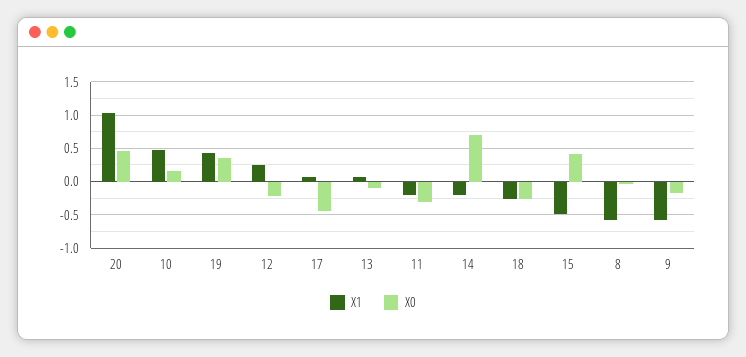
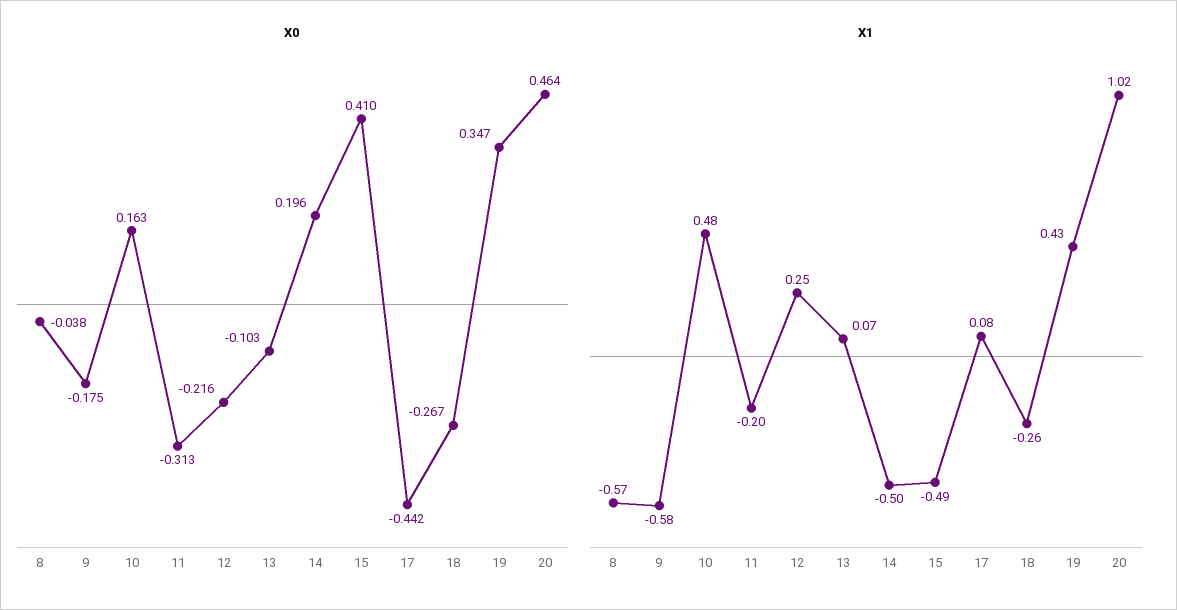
  {
    "X1": {
      "20": 1.02,
      "10": 0.48,
      "19": 0.43,
      "12": 0.25,
      "17": 0.08,
      "13": 0.07,
      "11": -0.2,
-     "14": -0.2,
+     "14": -0.5,
      "18": -0.26,
      "15": -0.49,
      "8": -0.57,
      "9": -0.58
    },
    "X0": {
      "20": 0.464,
      "10": 0.163,
      "19": 0.347,
      "12": -0.216,
      "17": -0.442,
      "13": -0.103,
      "11": -0.313,
-     "14": 0.7,
+     "14": 0.196,
      "18": -0.267,
      "15": 0.41,
      "8": -0.038,
      "9": -0.175
    }
  }

